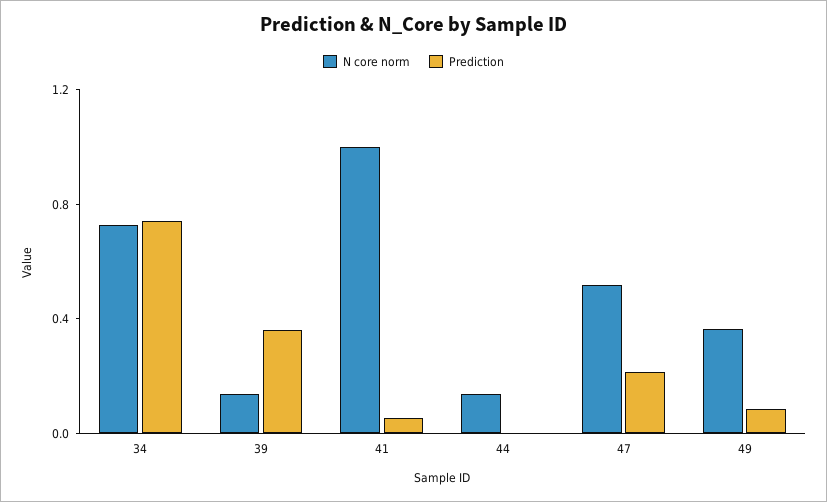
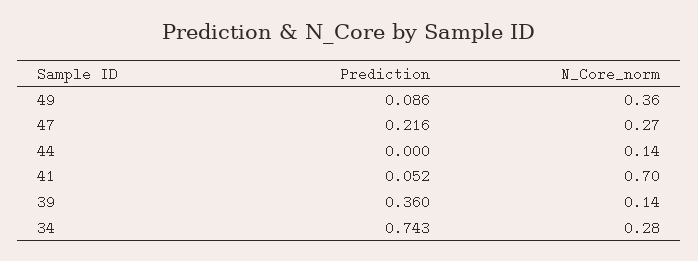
  {
    "N core norm": {
-     "34": 0.7,
+     "34": 0.28,
      "39": 0.14,
-     "41": 1,
+     "41": 0.7,
      "44": 0.14,
-     "47": 0.5,
+     "47": 0.27,
      "49": 0.36
    },
    "Prediction": {
      "34": 0.743,
      "39": 0.36,
      "41": 0.052,
      "44": 0,
      "47": 0.216,
      "49": 0.086
    }
  }

